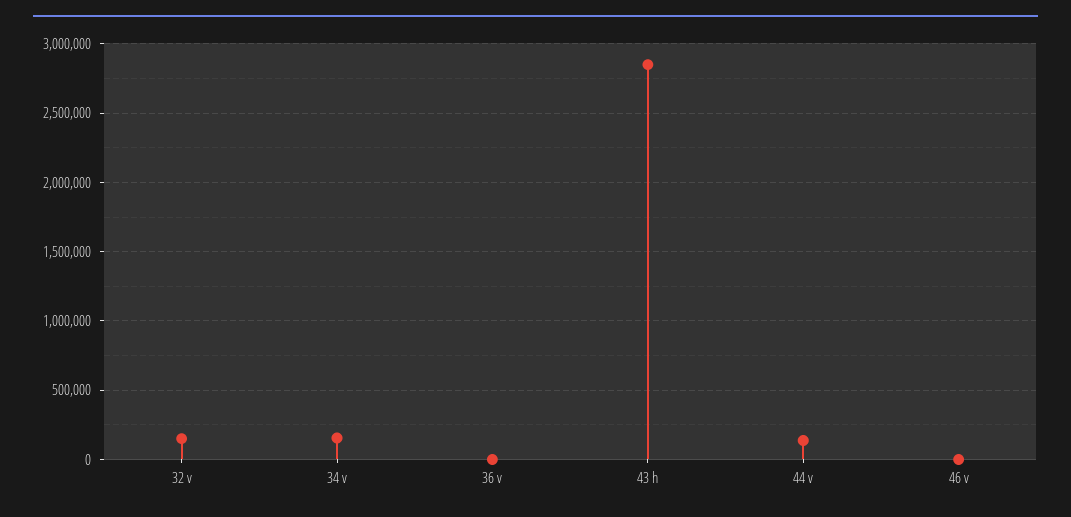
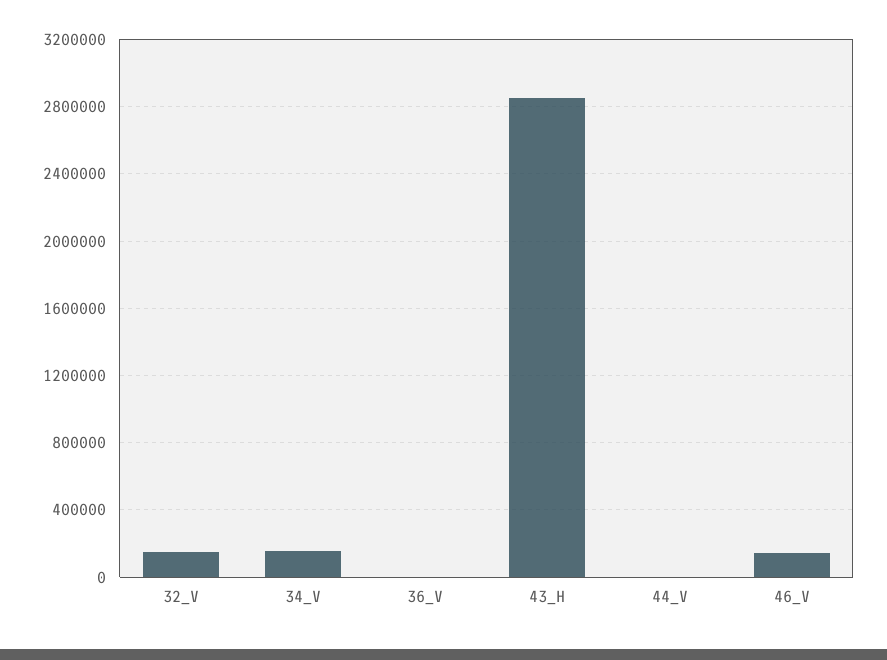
  {
    "32 v": 150000,
    "34 v": 150000,
    "36 v": 0,
    "43 h": 2850000,
-   "44 v": 150000,
+   "44 v": 0,
-   "46 v": 0
+   "46 v": 150000
  }

